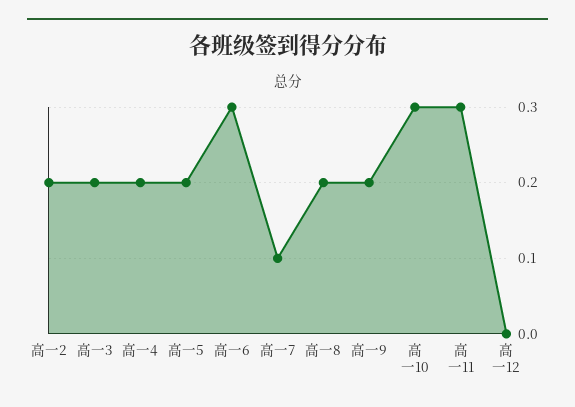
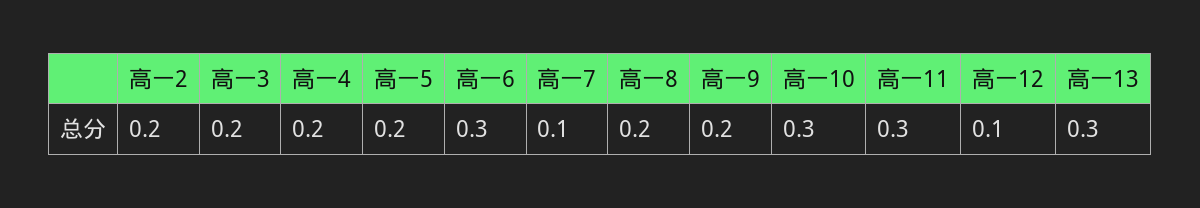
  {
    "高一2": 0.2,
    "高一3": 0.2,
    "高一4": 0.2,
    "高一5": 0.2,
    "高一6": 0.3,
    "高一7": 0.1,
    "高一8": 0.2,
    "高一9": 0.2,
    "高一10": 0.3,
    "高一11": 0.3,
-   "高一12": 0
+   "高一12": 0.1,
+   "高一13": 0.3
  }

